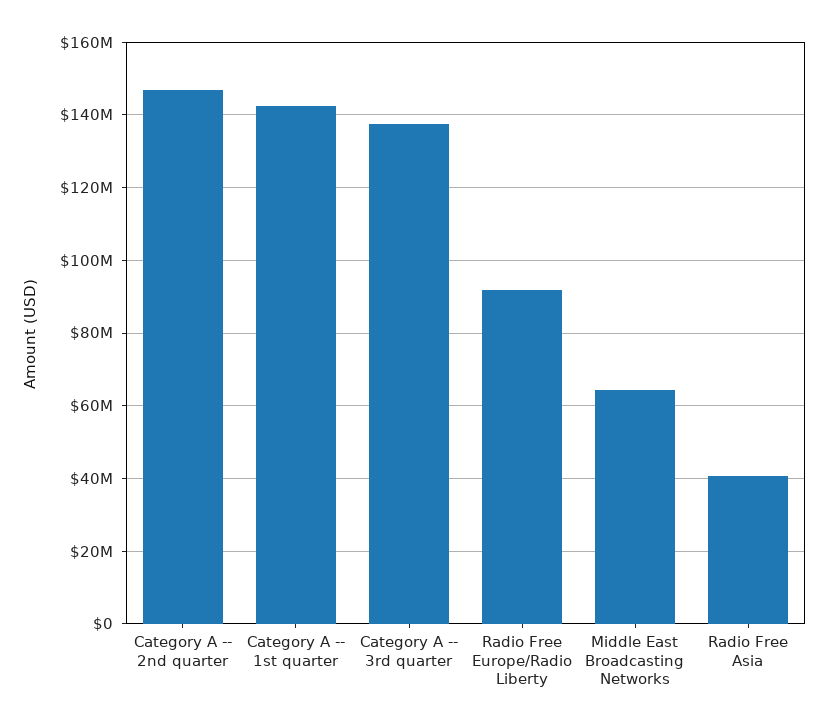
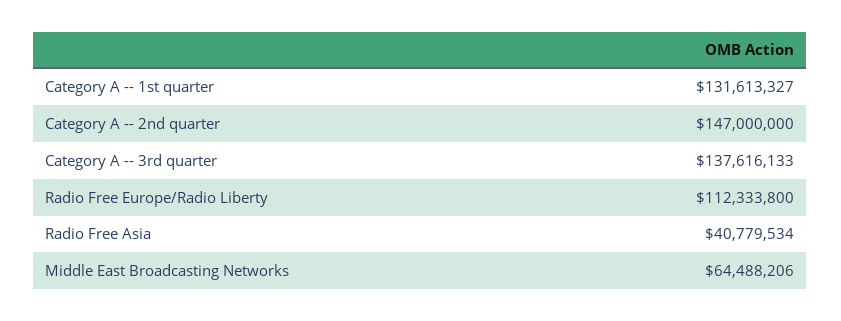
  {
    "Category A -- 2nd quarter": 147000000,
-   "Category A -- 1st quarter": 142000000,
+   "Category A -- 1st quarter": 131613327,
    "Category A -- 3rd quarter": 137616133,
-   "Radio Free Europe/Radio Liberty": 92000000,
+   "Radio Free Europe/Radio Liberty": 112333800,
    "Middle East Broadcasting Networks": 64488206,
    "Radio Free Asia": 40779534
  }

